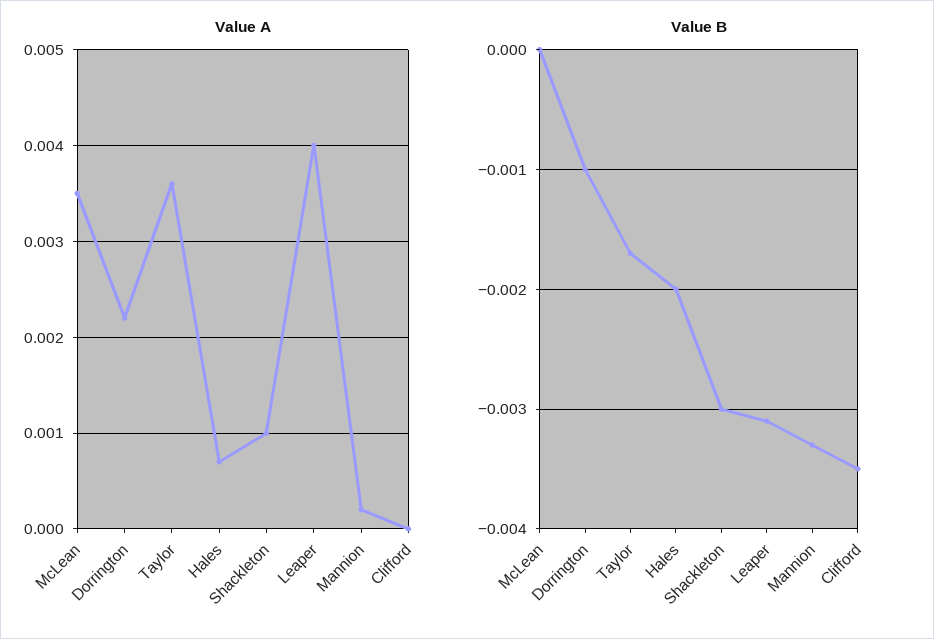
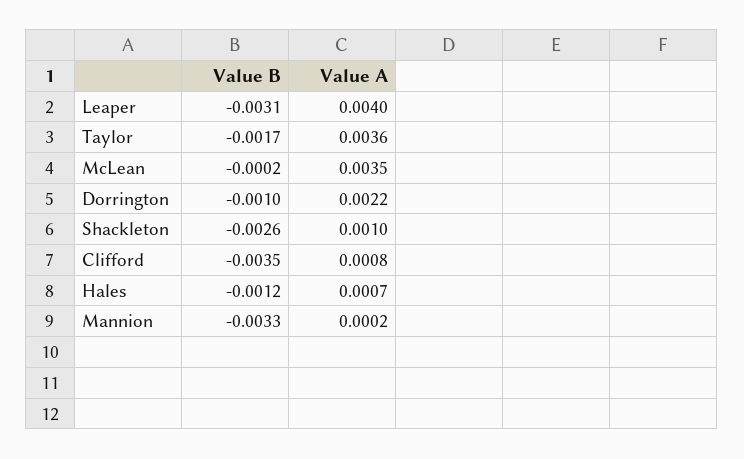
  {
    "Value A": {
      "McLean": 0.0035,
      "Dorrington": 0.0022,
      "Taylor": 0.0036,
      "Hales": 0.0007,
      "Shackleton": 0.001,
      "Leaper": 0.004,
      "Mannion": 0.0002,
-     "Clifford": 0
+     "Clifford": 0.0008
    },
    "Value B": {
-     "McLean": 0,
+     "McLean": -0.0002,
      "Dorrington": -0.001,
      "Taylor": -0.0017,
-     "Hales": -0.002,
+     "Hales": -0.0012,
-     "Shackleton": -0.003,
+     "Shackleton": -0.0026,
      "Leaper": -0.0031,
      "Mannion": -0.0033,
      "Clifford": -0.0035
    }
  }

